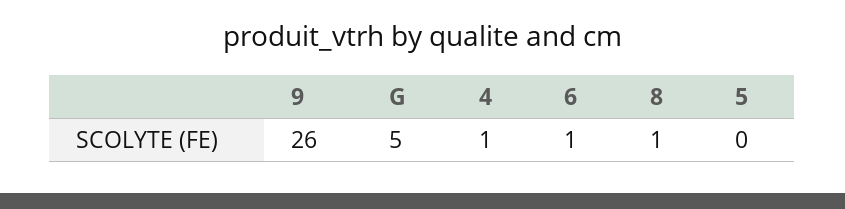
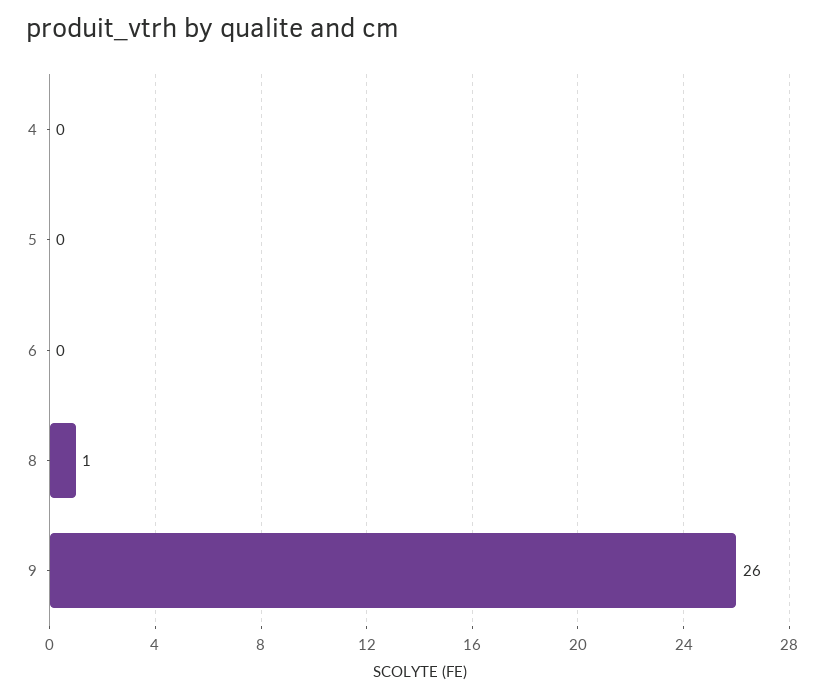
  {
    "9": 26,
-   "G": 5,
-   "4": 1,
+   "4": 0,
-   "6": 1,
+   "6": 0,
    "8": 1,
    "5": 0
  }

